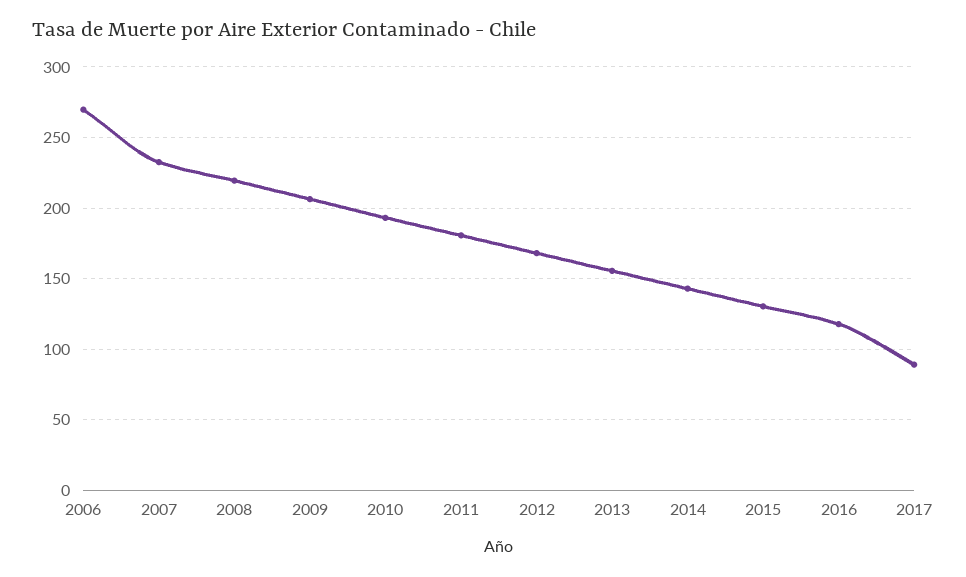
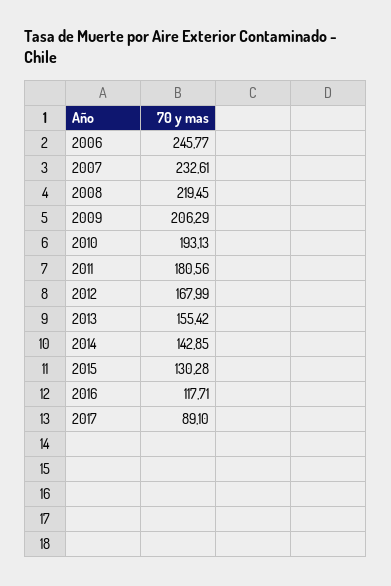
  {
-   "2006": 270,
+   "2006": 245.77,
    "2007": 232.61,
    "2008": 219.45,
    "2009": 206.29,
    "2010": 193.13,
    "2011": 180.56,
    "2012": 167.99,
    "2013": 155.42,
    "2014": 142.85,
    "2015": 130.28,
    "2016": 117.71,
    "2017": 89.1
  }

